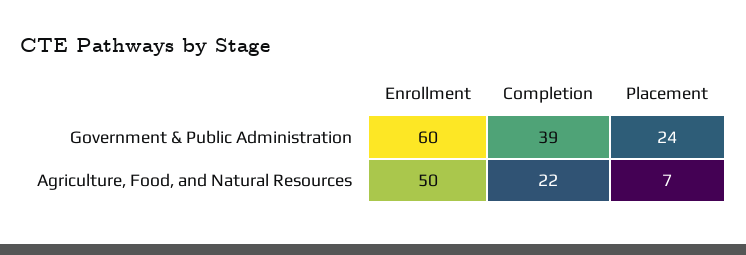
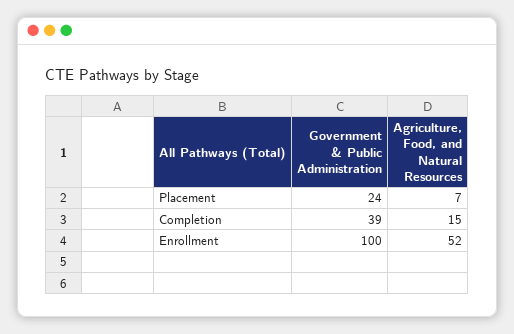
  {
    "Enrollment": {
-     "Government & Public Administration": 60,
+     "Government & Public Administration": 100,
-     "Agriculture, Food, and Natural Resources": 50
+     "Agriculture, Food, and Natural Resources": 52
    },
    "Completion": {
      "Government & Public Administration": 39,
-     "Agriculture, Food, and Natural Resources": 22
+     "Agriculture, Food, and Natural Resources": 15
    },
    "Placement": {
      "Government & Public Administration": 24,
      "Agriculture, Food, and Natural Resources": 7
    }
  }

